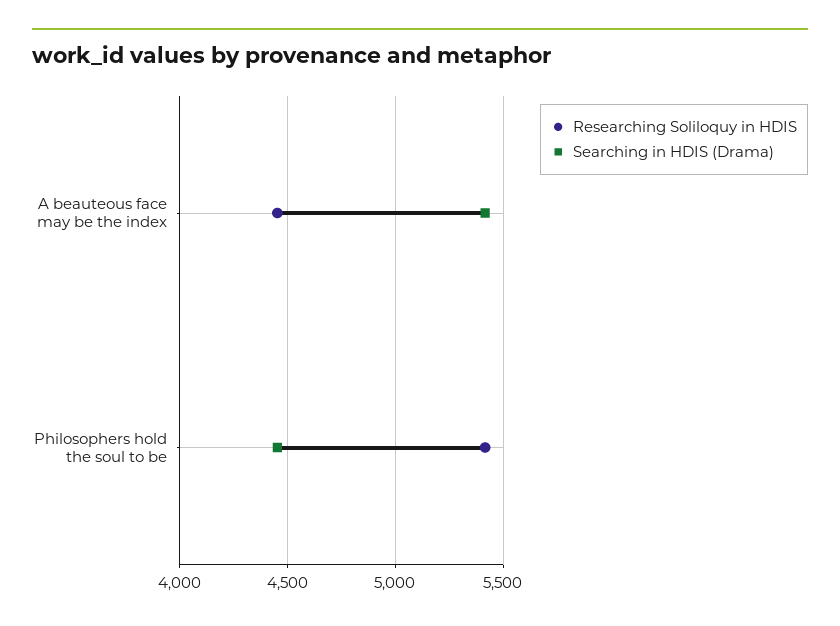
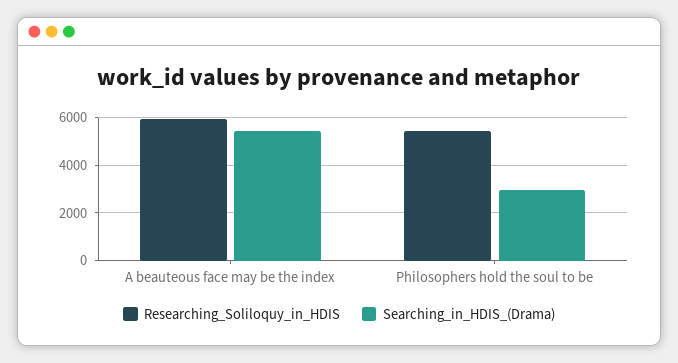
  {
    "Researching Soliloquy in HDIS": {
-     "A beauteous face may be the index": 4450,
+     "A beauteous face may be the index": 6000,
      "Philosophers hold the soul to be": 5400
    },
    "Searching in HDIS (Drama)": {
      "A beauteous face may be the index": 5400,
-     "Philosophers hold the soul to be": 4450
+     "Philosophers hold the soul to be": 3000
    }
  }

